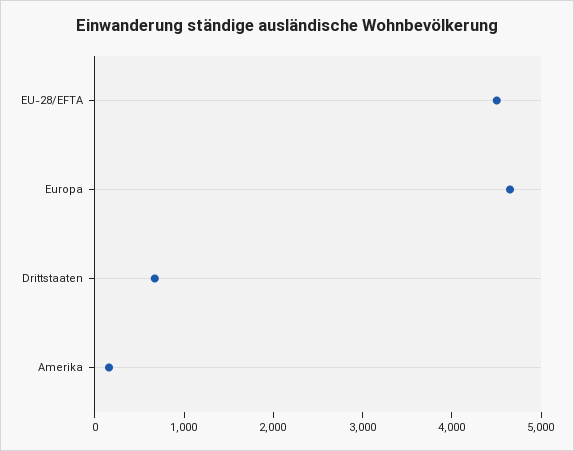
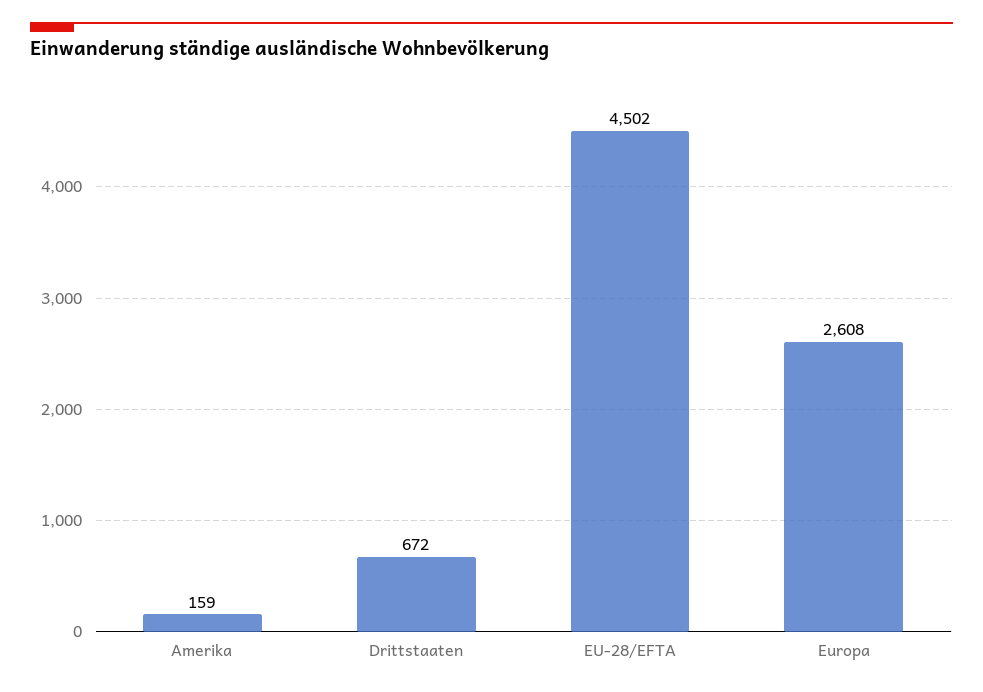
  {
    "EU-28/EFTA": 4502,
-   "Europa": 4600,
+   "Europa": 2608,
    "Drittstaaten": 672,
    "Amerika": 159
  }

